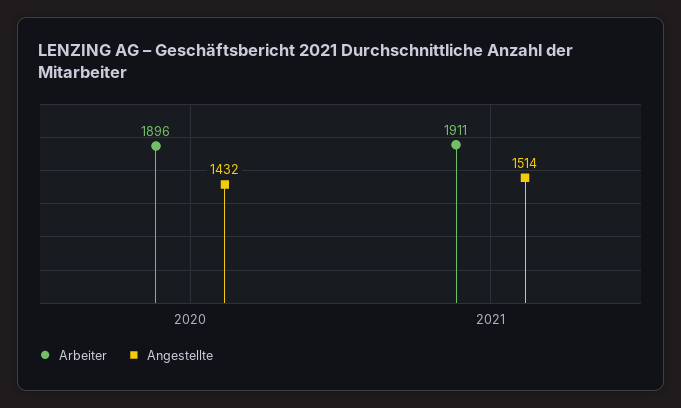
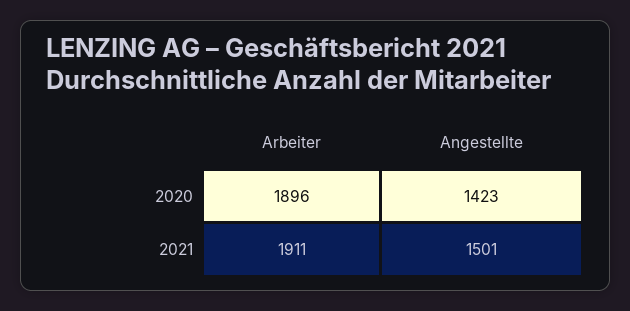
  {
    "Arbeiter": {
      "2020": 1896,
      "2021": 1911
    },
    "Angestellte": {
-     "2020": 1432,
+     "2020": 1423,
-     "2021": 1514
+     "2021": 1501
    }
  }

